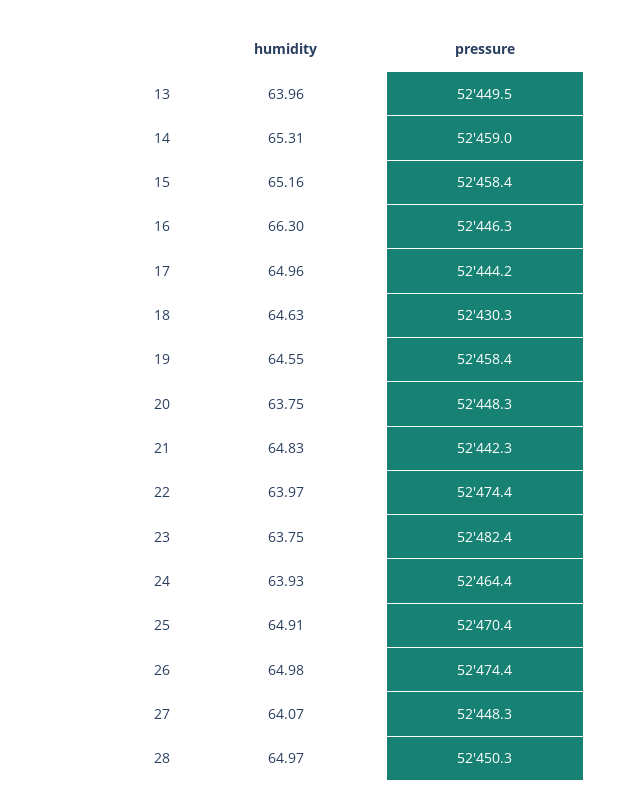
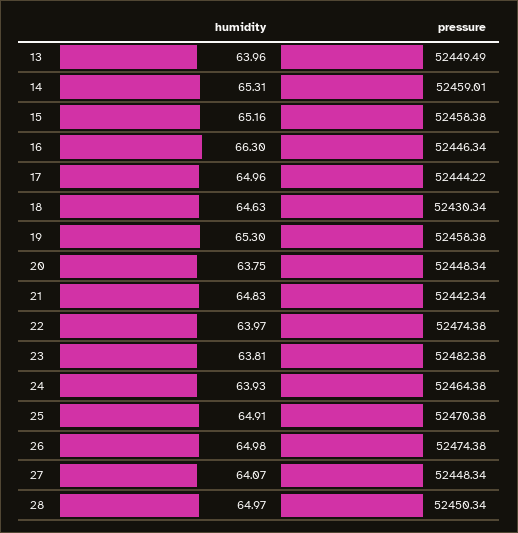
  {
    "humidity": {
      "13": 63.96,
      "14": 65.31,
      "15": 65.16,
      "16": 66.3,
      "17": 64.96,
      "18": 64.63,
-     "19": 64.55,
+     "19": 65.3,
      "20": 63.75,
      "21": 64.83,
      "22": 63.97,
-     "23": 63.75,
+     "23": 63.81,
      "24": 63.93,
      "25": 64.91,
      "26": 64.98,
      "27": 64.07,
      "28": 64.97
    },
    "pressure": {
      "13": 52449.49,
      "14": 52459.01,
      "15": 52458.38,
      "16": 52446.34,
      "17": 52444.22,
      "18": 52430.34,
      "19": 52458.38,
      "20": 52448.34,
      "21": 52442.34,
      "22": 52474.38,
      "23": 52482.38,
      "24": 52464.38,
      "25": 52470.38,
      "26": 52474.38,
      "27": 52448.34,
      "28": 52450.34
    }
  }

